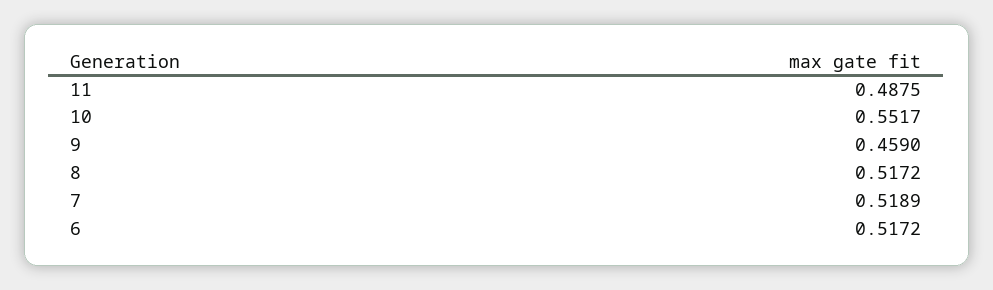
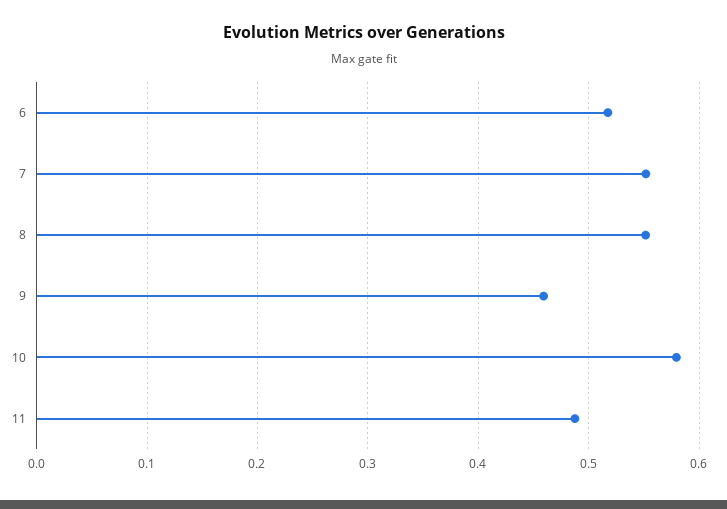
  {
    "11": 0.4875,
-   "10": 0.5517,
+   "10": 0.58,
    "9": 0.459,
-   "8": 0.5172,
+   "8": 0.55,
-   "7": 0.5189,
+   "7": 0.55,
    "6": 0.5172
  }

